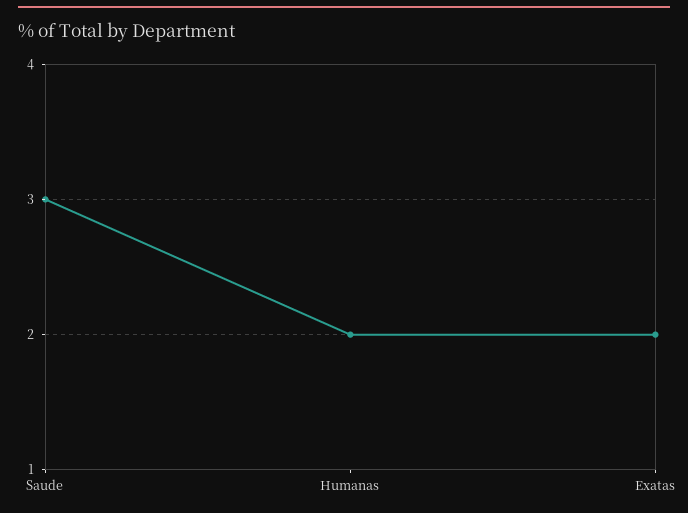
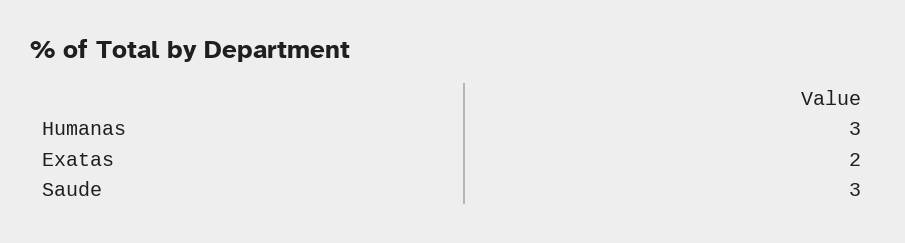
  {
    "Saude": 3,
-   "Humanas": 2,
+   "Humanas": 3,
    "Exatas": 2
  }

